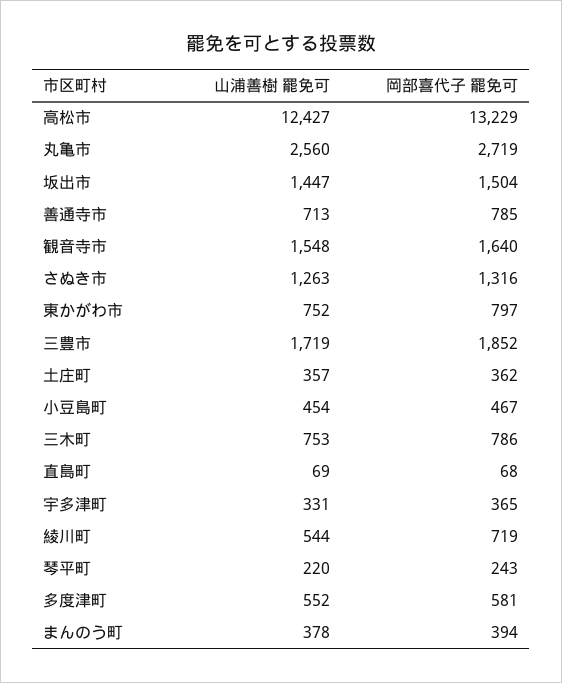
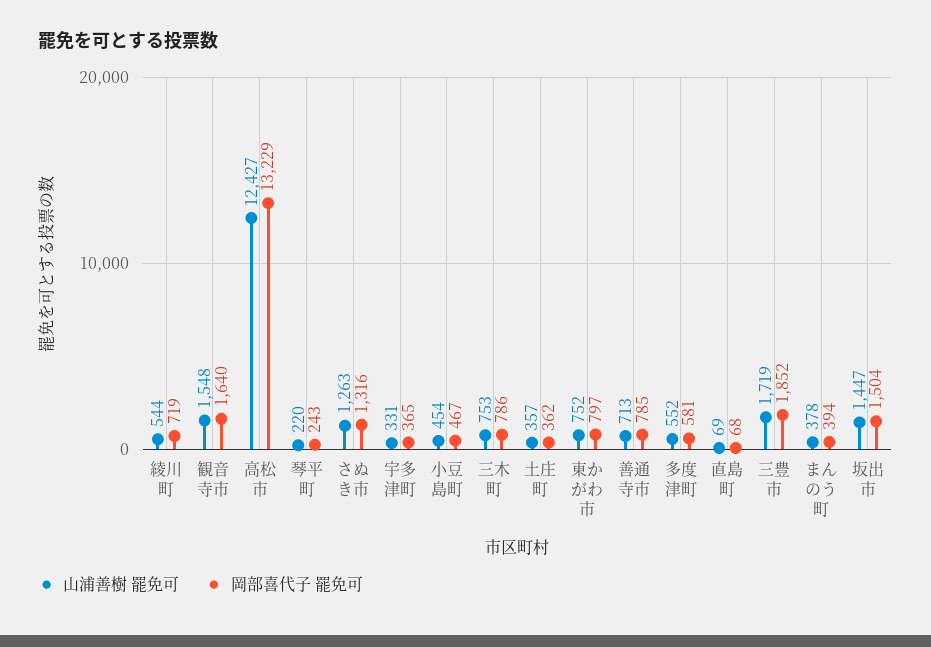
  {
    "山浦善樹 罷免可": {
      "高松市": 12427,
-     "丸亀市": 2560,
      "坂出市": 1447,
      "善通寺市": 713,
      "観音寺市": 1548,
      "さぬき市": 1263,
      "東かがわ市": 752,
      "三豊市": 1719,
      "土庄町": 357,
      "小豆島町": 454,
      "三木町": 753,
      "直島町": 69,
      "宇多津町": 331,
      "綾川町": 544,
      "琴平町": 220,
      "多度津町": 552,
      "まんのう町": 378
    },
    "岡部喜代子 罷免可": {
      "高松市": 13229,
-     "丸亀市": 2719,
      "坂出市": 1504,
      "善通寺市": 785,
      "観音寺市": 1640,
      "さぬき市": 1316,
      "東かがわ市": 797,
      "三豊市": 1852,
      "土庄町": 362,
      "小豆島町": 467,
      "三木町": 786,
      "直島町": 68,
      "宇多津町": 365,
      "綾川町": 719,
      "琴平町": 243,
      "多度津町": 581,
      "まんのう町": 394
    }
  }

